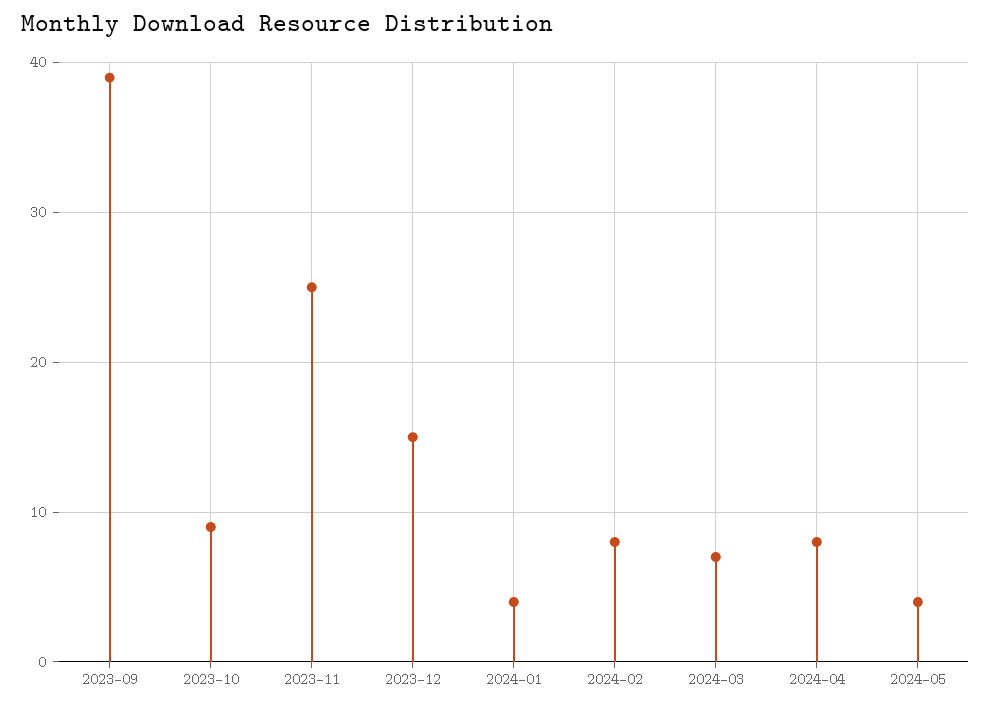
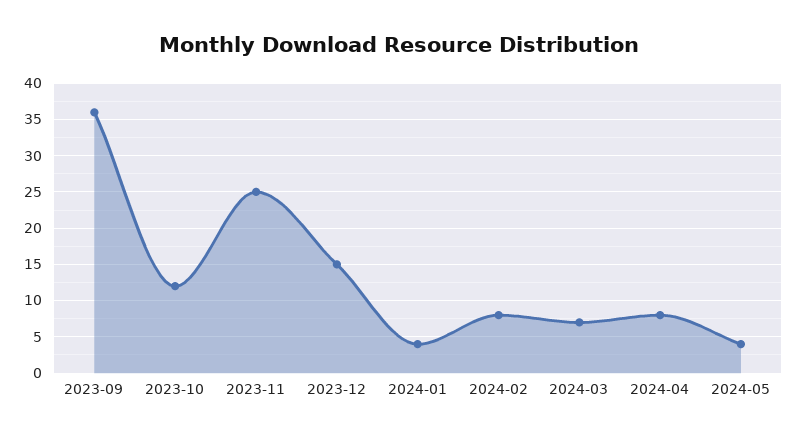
  {
-   "2023-09": 39,
+   "2023-09": 36,
-   "2023-10": 9,
+   "2023-10": 12,
    "2023-11": 25,
    "2023-12": 15,
    "2024-01": 4,
    "2024-02": 8,
    "2024-03": 7,
    "2024-04": 8,
    "2024-05": 4
  }

